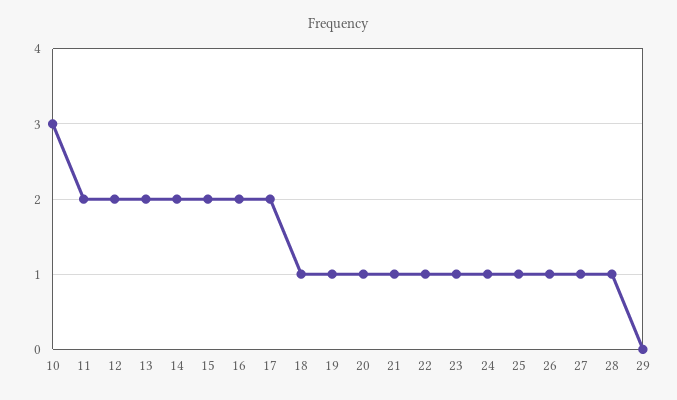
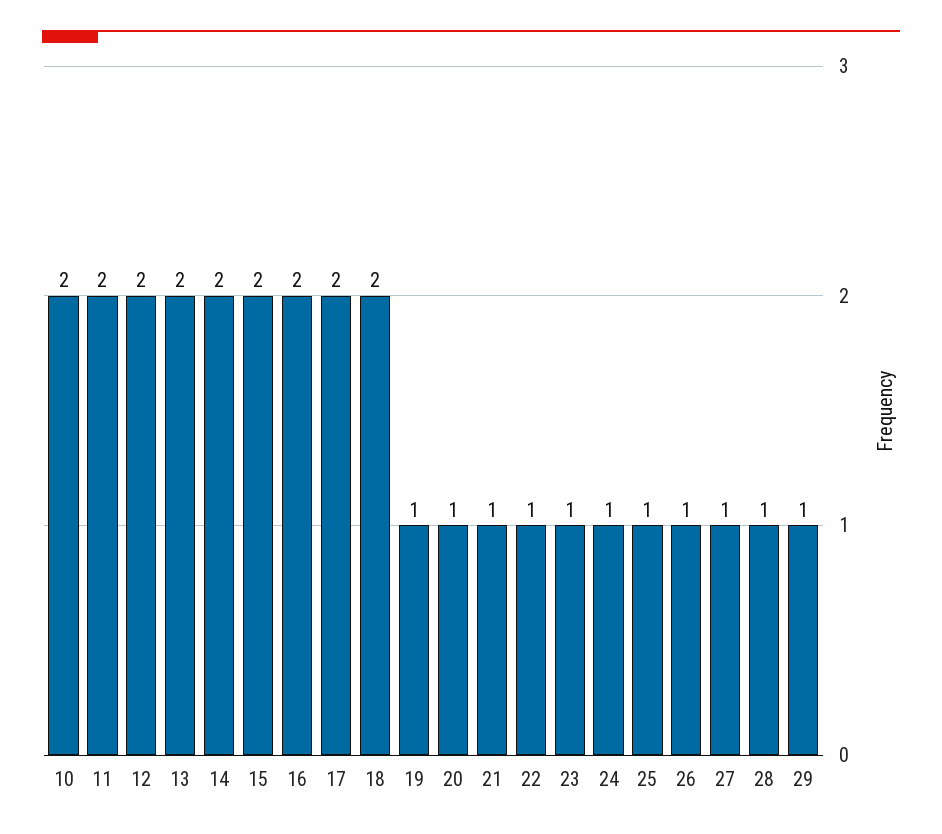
  {
-   "10": 3,
+   "10": 2,
    "11": 2,
    "12": 2,
    "13": 2,
    "14": 2,
    "15": 2,
    "16": 2,
    "17": 2,
-   "18": 1,
+   "18": 2,
    "19": 1,
    "20": 1,
    "21": 1,
    "22": 1,
    "23": 1,
    "24": 1,
    "25": 1,
    "26": 1,
    "27": 1,
    "28": 1,
-   "29": 0
+   "29": 1
  }

